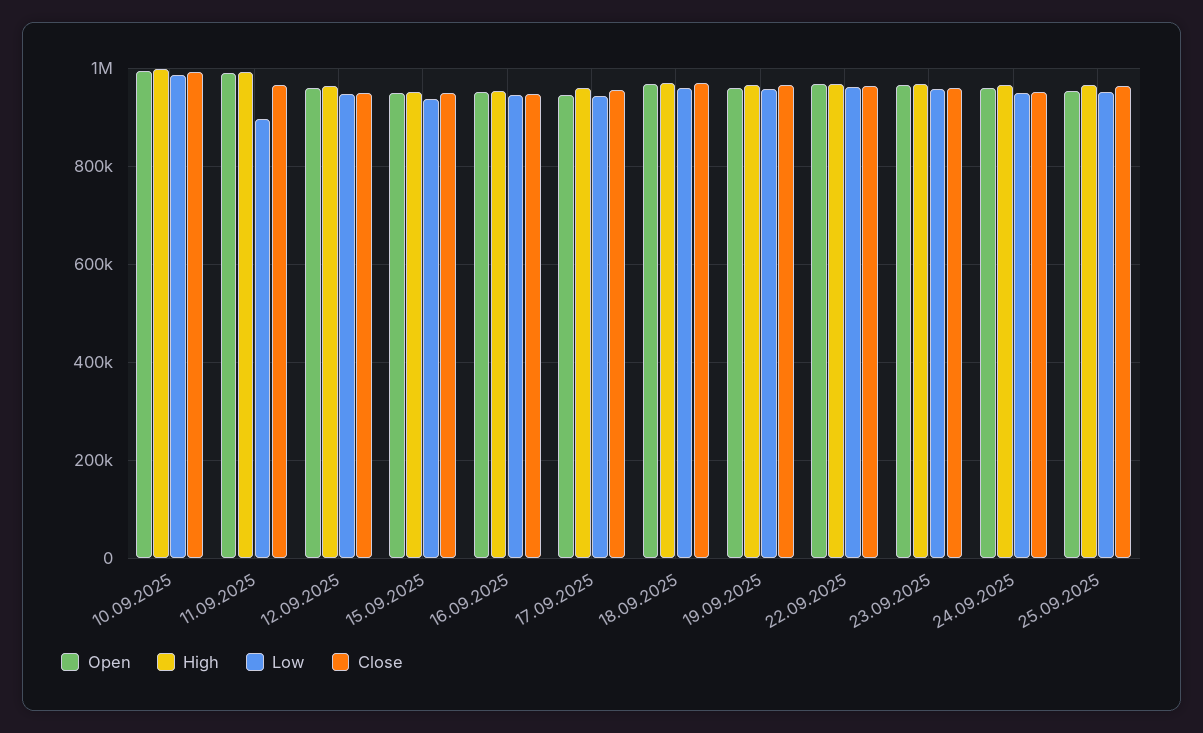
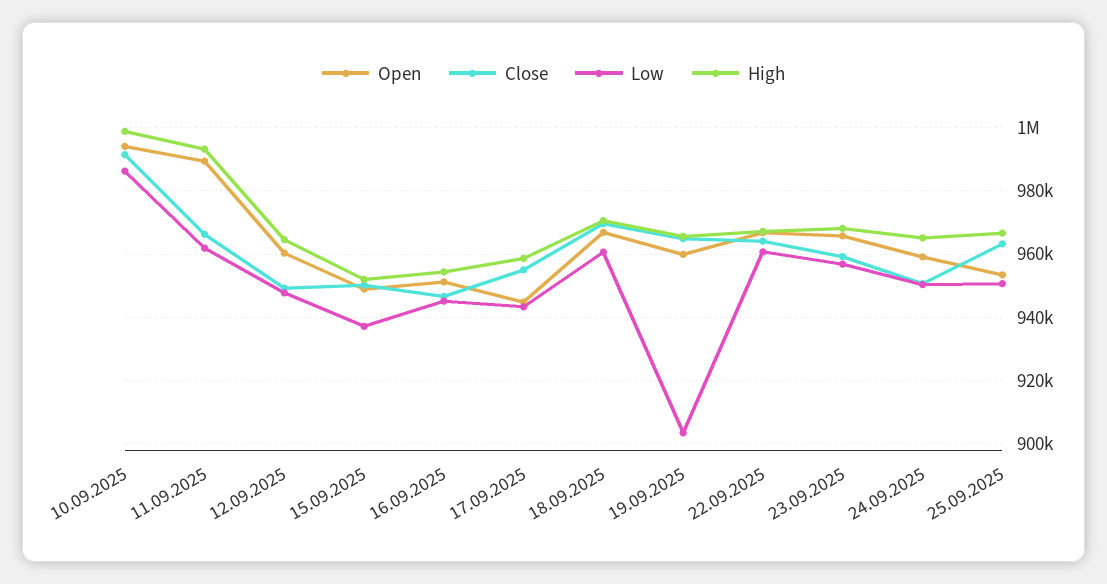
  {
    "Open": {
      "10.09.2025": 994000,
      "11.09.2025": 990000,
      "12.09.2025": 960000,
      "15.09.2025": 948000,
      "16.09.2025": 952000,
      "17.09.2025": 944000,
      "18.09.2025": 966000,
      "19.09.2025": 960000,
      "22.09.2025": 966000,
      "23.09.2025": 966000,
      "24.09.2025": 960000,
      "25.09.2025": 954000
    },
    "High": {
      "10.09.2025": 998000,
      "11.09.2025": 994000,
      "12.09.2025": 964000,
      "15.09.2025": 952000,
      "16.09.2025": 954000,
      "17.09.2025": 958000,
      "18.09.2025": 970000,
      "19.09.2025": 966000,
      "22.09.2025": 968000,
      "23.09.2025": 968000,
      "24.09.2025": 966000,
      "25.09.2025": 966000
    },
    "Low": {
      "10.09.2025": 986000,
-     "11.09.2025": 900000,
+     "11.09.2025": 962000,
      "12.09.2025": 948000,
      "15.09.2025": 938000,
      "16.09.2025": 946000,
      "17.09.2025": 944000,
      "18.09.2025": 960000,
-     "19.09.2025": 960000,
+     "19.09.2025": 904000,
      "22.09.2025": 960000,
      "23.09.2025": 956000,
      "24.09.2025": 950000,
      "25.09.2025": 950000
    },
    "Close": {
      "10.09.2025": 992000,
      "11.09.2025": 966000,
      "12.09.2025": 950000,
      "15.09.2025": 950000,
      "16.09.2025": 946000,
      "17.09.2025": 956000,
      "18.09.2025": 970000,
      "19.09.2025": 964000,
      "22.09.2025": 964000,
      "23.09.2025": 960000,
      "24.09.2025": 950000,
      "25.09.2025": 964000
    }
  }

